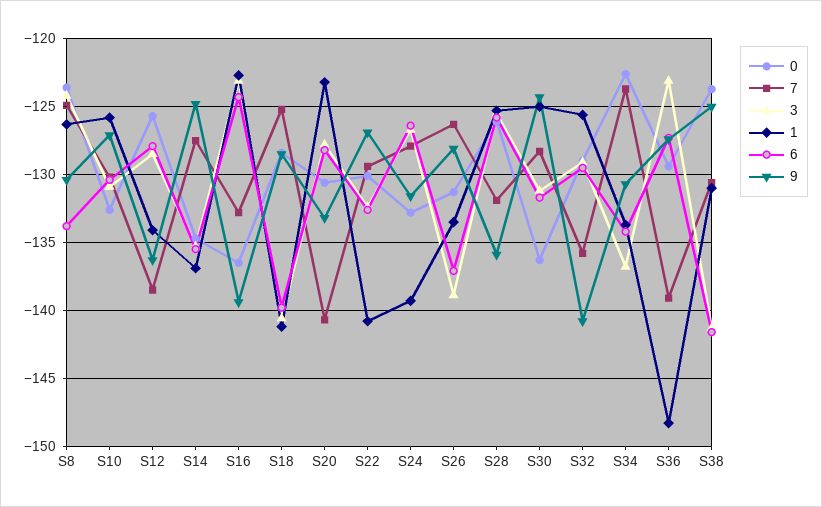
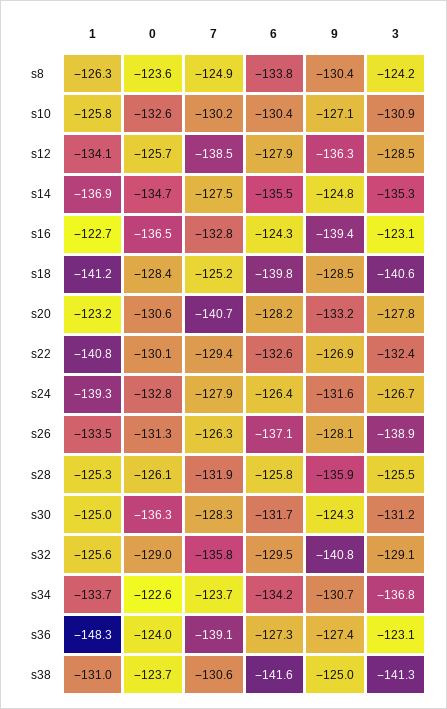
  {
    "0": {
      "S8": -123.6,
      "S10": -132.6,
      "S12": -125.7,
      "S14": -134.7,
      "S16": -136.5,
      "S18": -128.4,
      "S20": -130.6,
      "S22": -130.1,
      "S24": -132.8,
      "S26": -131.3,
      "S28": -126.1,
      "S30": -136.3,
      "S32": -129,
      "S34": -122.6,
-     "S36": -129.5,
+     "S36": -124,
      "S38": -123.7
    },
    "7": {
      "S8": -124.9,
      "S10": -130.2,
      "S12": -138.5,
      "S14": -127.5,
      "S16": -132.8,
      "S18": -125.2,
      "S20": -140.7,
      "S22": -129.4,
      "S24": -127.9,
      "S26": -126.3,
      "S28": -131.9,
      "S30": -128.3,
      "S32": -135.8,
      "S34": -123.7,
      "S36": -139.1,
      "S38": -130.6
    },
    "3": {
      "S8": -124.2,
      "S10": -130.9,
      "S12": -128.5,
      "S14": -135.3,
      "S16": -123.1,
      "S18": -140.6,
      "S20": -127.8,
      "S22": -132.4,
      "S24": -126.7,
      "S26": -138.9,
      "S28": -125.5,
      "S30": -131.2,
      "S32": -129.1,
      "S34": -136.8,
      "S36": -123.1,
      "S38": -141.3
    },
    "1": {
      "S8": -126.3,
      "S10": -125.8,
      "S12": -134.1,
      "S14": -136.9,
      "S16": -122.7,
      "S18": -141.2,
      "S20": -123.2,
      "S22": -140.8,
      "S24": -139.3,
      "S26": -133.5,
      "S28": -125.3,
      "S30": -125,
      "S32": -125.6,
      "S34": -133.7,
      "S36": -148.3,
      "S38": -131
    },
    "6": {
      "S8": -133.8,
      "S10": -130.4,
      "S12": -127.9,
      "S14": -135.5,
      "S16": -124.3,
      "S18": -139.8,
      "S20": -128.2,
      "S22": -132.6,
      "S24": -126.4,
      "S26": -137.1,
      "S28": -125.8,
      "S30": -131.7,
      "S32": -129.5,
      "S34": -134.2,
      "S36": -127.3,
      "S38": -141.6
    },
    "9": {
      "S8": -130.4,
      "S10": -127.1,
      "S12": -136.3,
      "S14": -124.8,
      "S16": -139.4,
      "S18": -128.5,
      "S20": -133.2,
      "S22": -126.9,
      "S24": -131.6,
      "S26": -128.1,
      "S28": -135.9,
      "S30": -124.3,
      "S32": -140.8,
      "S34": -130.7,
      "S36": -127.4,
      "S38": -125
    }
  }

